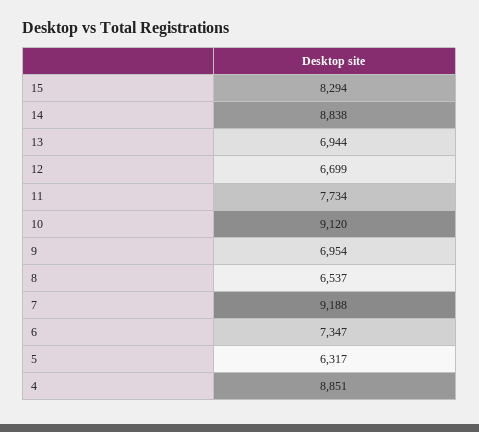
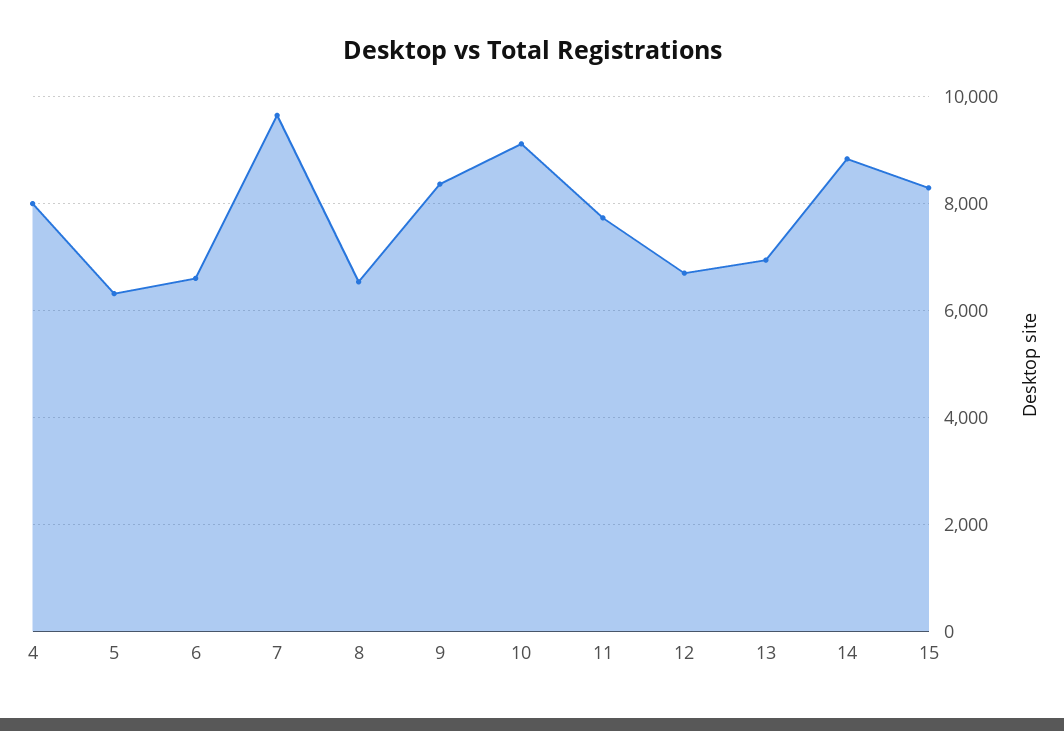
  {
    "15": 8294,
    "14": 8838,
    "13": 6944,
    "12": 6699,
    "11": 7734,
    "10": 9120,
-   "9": 6954,
+   "9": 8400,
    "8": 6537,
-   "7": 9188,
+   "7": 9600,
-   "6": 7347,
+   "6": 6600,
    "5": 6317,
-   "4": 8851
+   "4": 8000
  }

